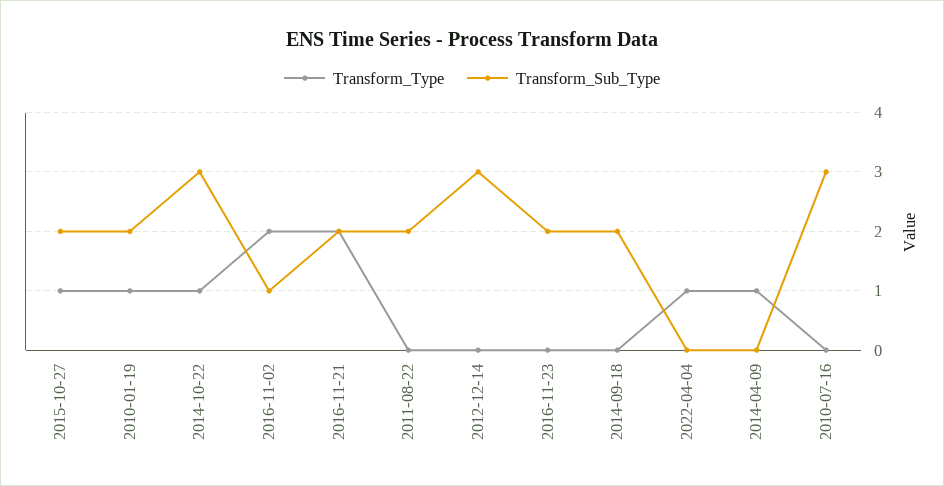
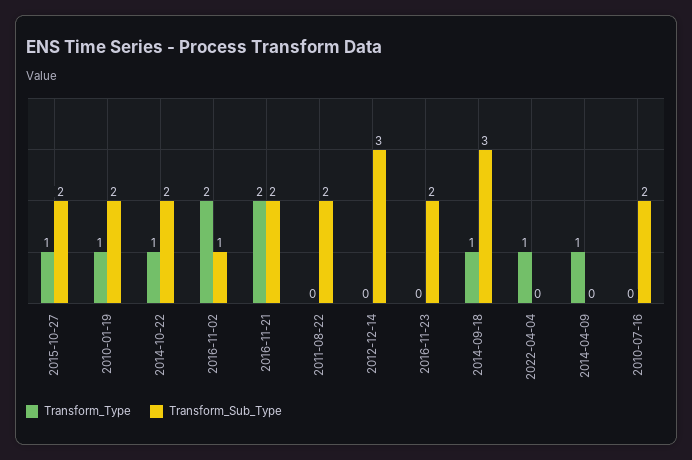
  {
    "Transform_Type": {
      "2015-10-27": 1,
      "2010-01-19": 1,
      "2014-10-22": 1,
      "2016-11-02": 2,
      "2016-11-21": 2,
      "2011-08-22": 0,
      "2012-12-14": 0,
      "2016-11-23": 0,
-     "2014-09-18": 0,
+     "2014-09-18": 1,
      "2022-04-04": 1,
      "2014-04-09": 1,
      "2010-07-16": 0
    },
    "Transform_Sub_Type": {
      "2015-10-27": 2,
      "2010-01-19": 2,
-     "2014-10-22": 3,
+     "2014-10-22": 2,
      "2016-11-02": 1,
      "2016-11-21": 2,
      "2011-08-22": 2,
      "2012-12-14": 3,
      "2016-11-23": 2,
-     "2014-09-18": 2,
+     "2014-09-18": 3,
      "2022-04-04": 0,
      "2014-04-09": 0,
-     "2010-07-16": 3
+     "2010-07-16": 2
    }
  }

